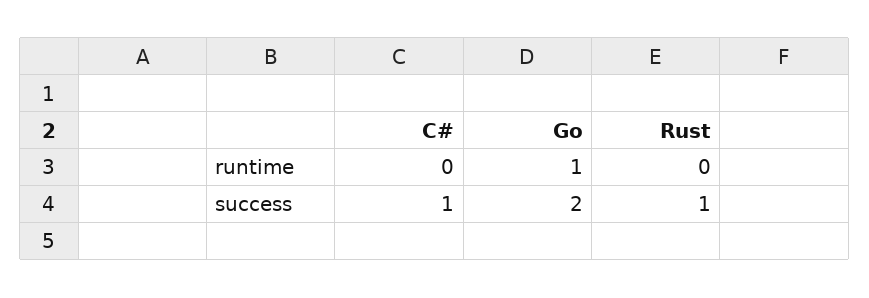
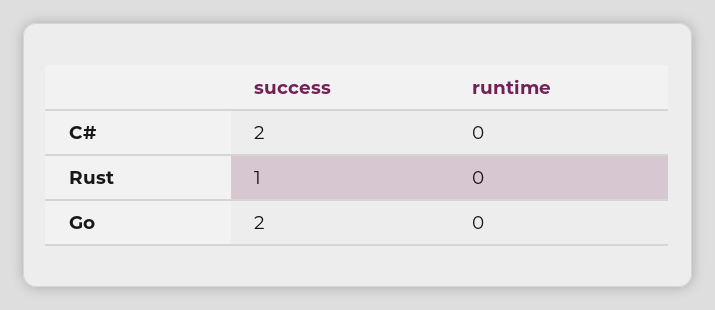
  {
    "C#": {
      "runtime": 0,
-     "success": 1
+     "success": 2
    },
    "Go": {
-     "runtime": 1,
+     "runtime": 0,
      "success": 2
    },
    "Rust": {
      "runtime": 0,
      "success": 1
    }
  }

